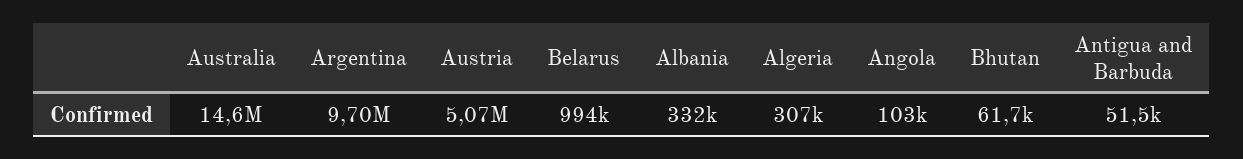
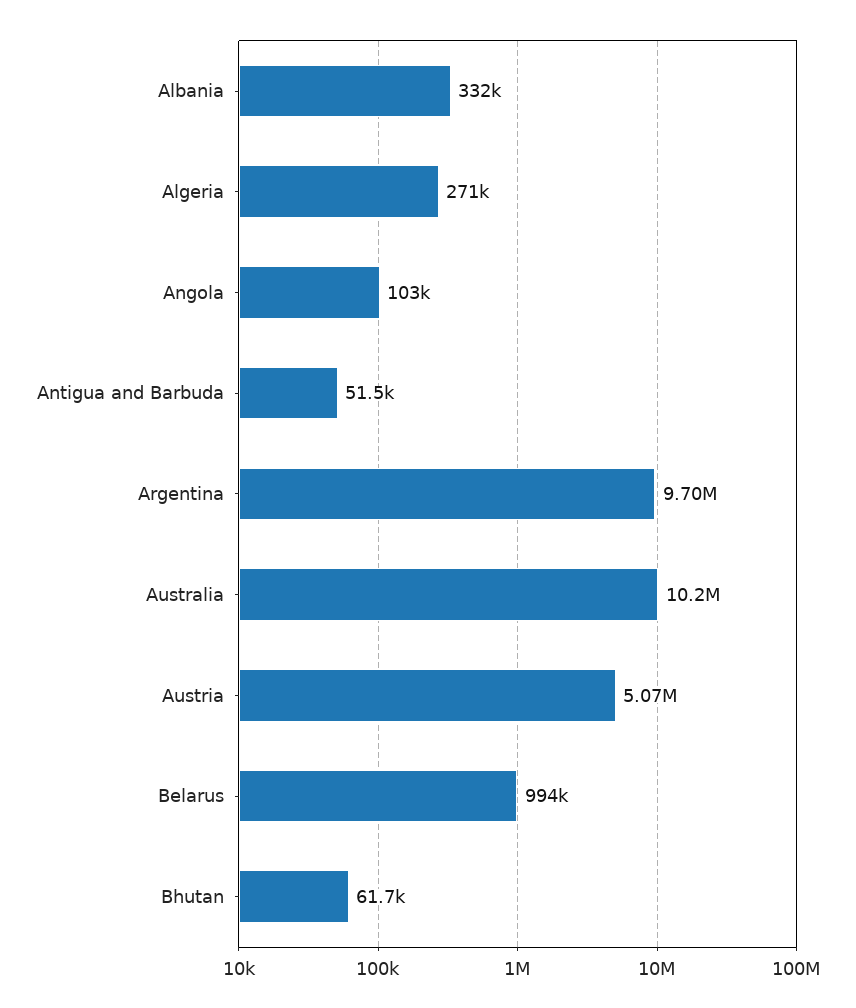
  {
-   "Australia": 14600000,
+   "Australia": 10200000,
    "Argentina": 9700000,
    "Austria": 5070000,
    "Belarus": 994000,
    "Albania": 332000,
-   "Algeria": 307000,
+   "Algeria": 271000,
    "Angola": 103000,
    "Bhutan": 61700,
    "Antigua and Barbuda": 51500
  }

